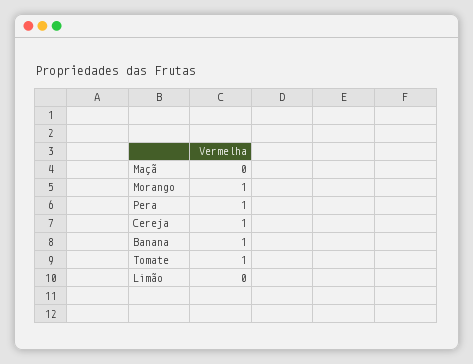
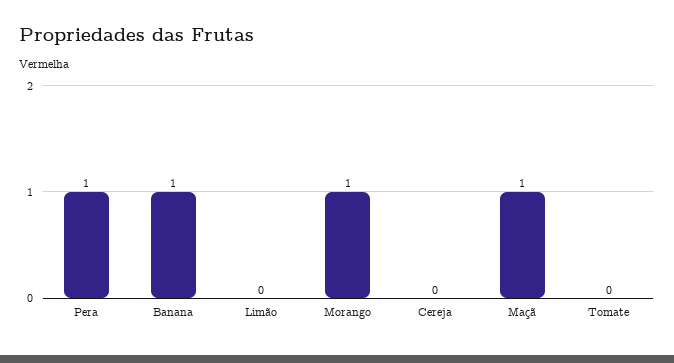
  {
-   "Maçã": 0,
+   "Maçã": 1,
    "Morango": 1,
    "Pera": 1,
-   "Cereja": 1,
+   "Cereja": 0,
    "Banana": 1,
-   "Tomate": 1,
+   "Tomate": 0,
    "Limão": 0
  }

